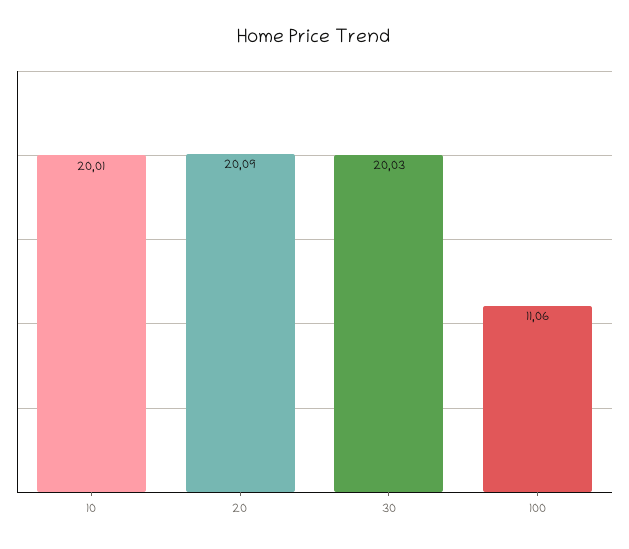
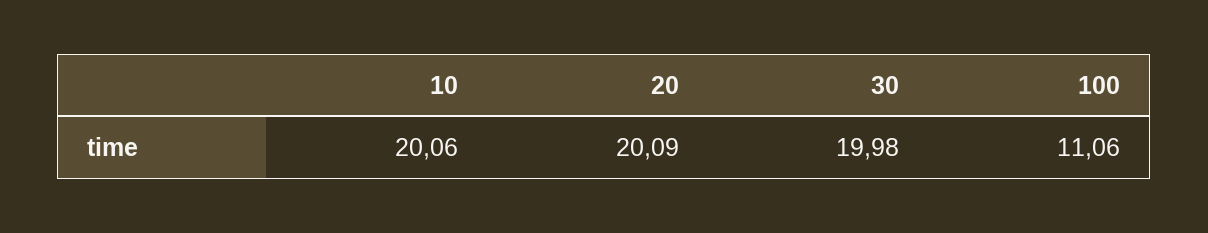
  {
-   "10": 20.01,
+   "10": 20.06,
    "20": 20.09,
-   "30": 20.03,
+   "30": 19.98,
    "100": 11.06
  }

